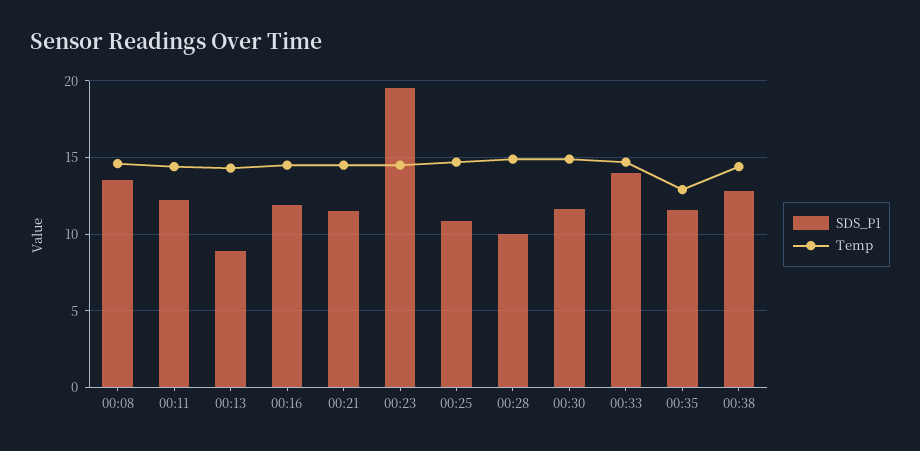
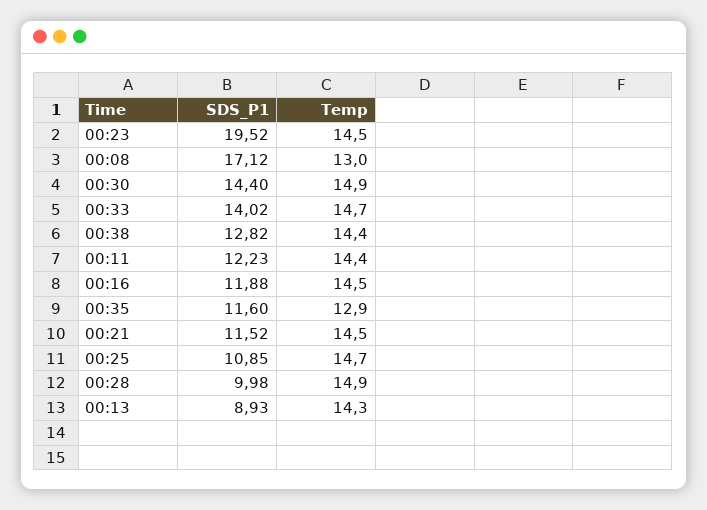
  {
    "SDS_P1": {
-     "00:08": 13.5,
+     "00:08": 17.12,
      "00:11": 12.23,
      "00:13": 8.93,
      "00:16": 11.88,
      "00:21": 11.52,
      "00:23": 19.52,
      "00:25": 10.85,
      "00:28": 9.98,
-     "00:30": 11.5,
+     "00:30": 14.4,
      "00:33": 14.02,
      "00:35": 11.6,
      "00:38": 12.82
    },
    "Temp": {
-     "00:08": 14.5,
+     "00:08": 13,
      "00:11": 14.4,
      "00:13": 14.3,
      "00:16": 14.5,
      "00:21": 14.5,
      "00:23": 14.5,
      "00:25": 14.7,
      "00:28": 14.9,
      "00:30": 14.9,
      "00:33": 14.7,
      "00:35": 12.9,
      "00:38": 14.4
    }
  }

